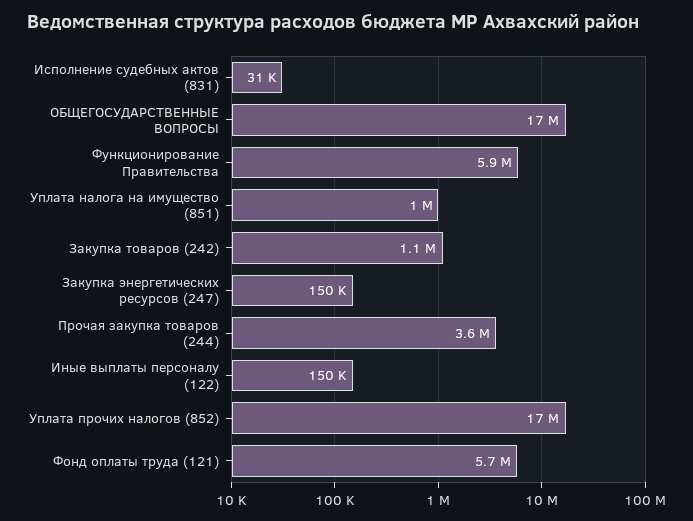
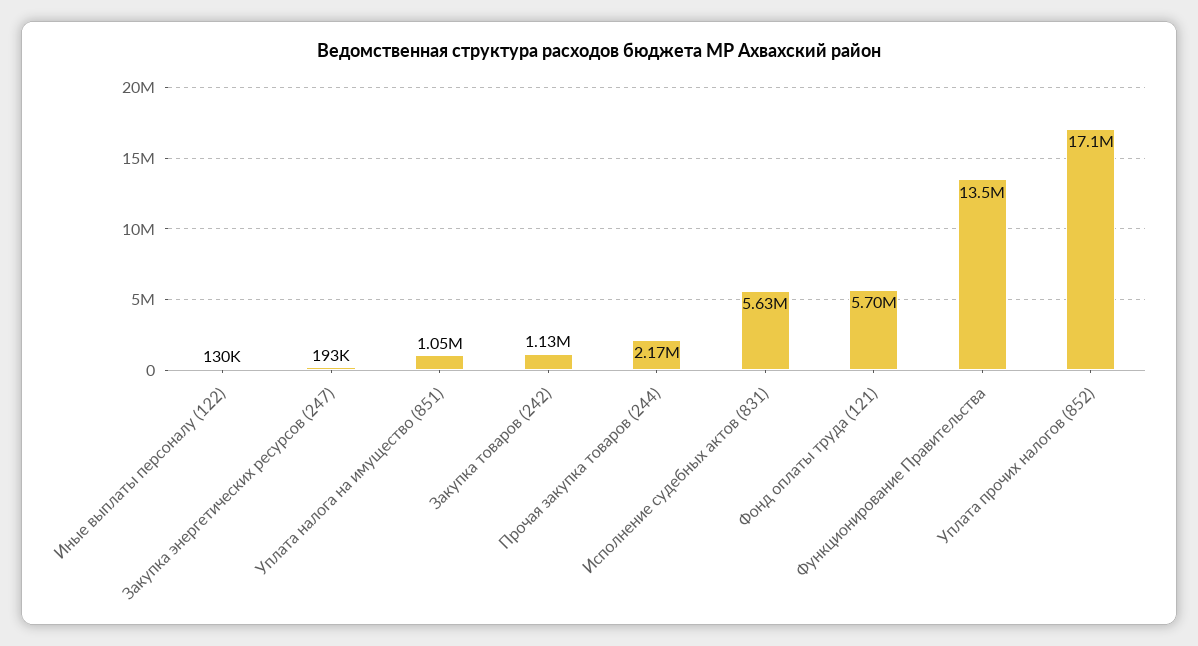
  {
-   "Исполнение судебных актов (831)": 31000,
+   "Исполнение судебных актов (831)": 5630000,
-   "ОБЩЕГОСУДАРСТВЕННЫЕ ВОПРОСЫ": 17000000,
-   "Функционирование Правительства": 5900000,
+   "Функционирование Правительства": 13500000,
    "Уплата налога на имущество (851)": 1050000,
    "Закупка товаров (242)": 1130000,
-   "Закупка энергетических ресурсов (247)": 150000,
+   "Закупка энергетических ресурсов (247)": 193000,
-   "Прочая закупка товаров (244)": 3600000,
+   "Прочая закупка товаров (244)": 2170000,
-   "Иные выплаты персоналу (122)": 150000,
+   "Иные выплаты персоналу (122)": 130000,
    "Уплата прочих налогов (852)": 17100000,
    "Фонд оплаты труда (121)": 5700000
  }

